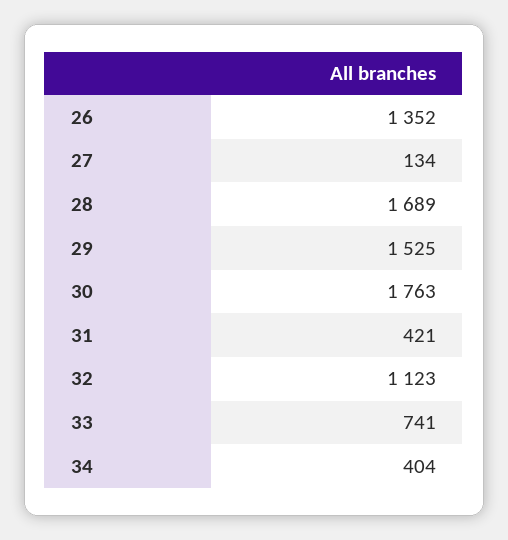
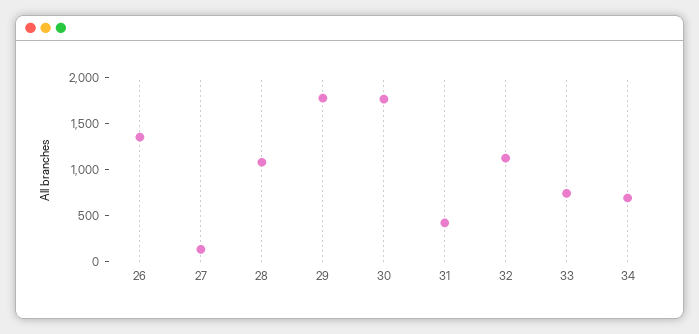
  {
    "26": 1352,
    "27": 134,
-   "28": 1689,
+   "28": 1100,
-   "29": 1525,
+   "29": 1800,
    "30": 1763,
    "31": 421,
    "32": 1123,
    "33": 741,
-   "34": 404
+   "34": 700
  }

